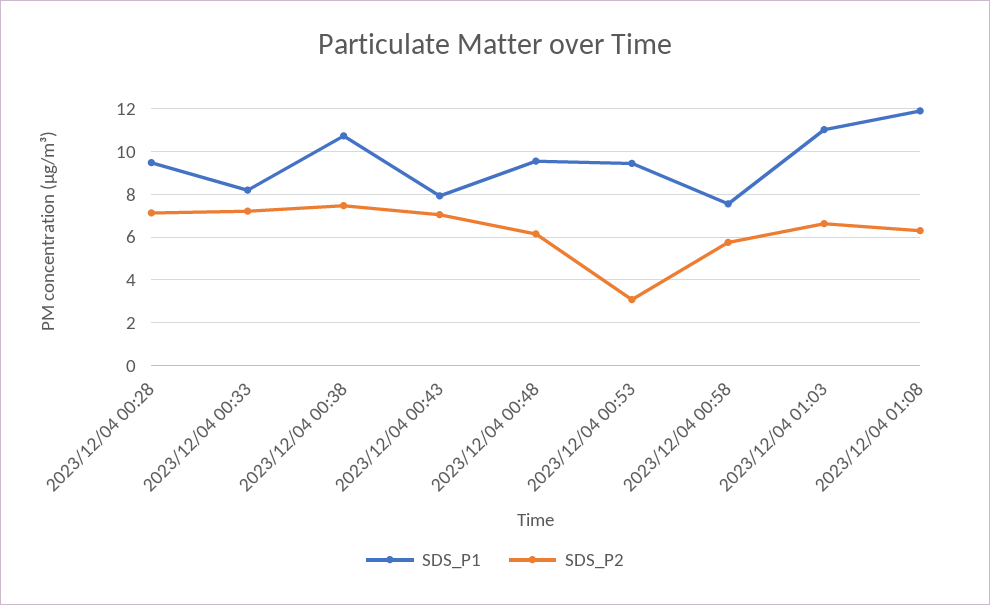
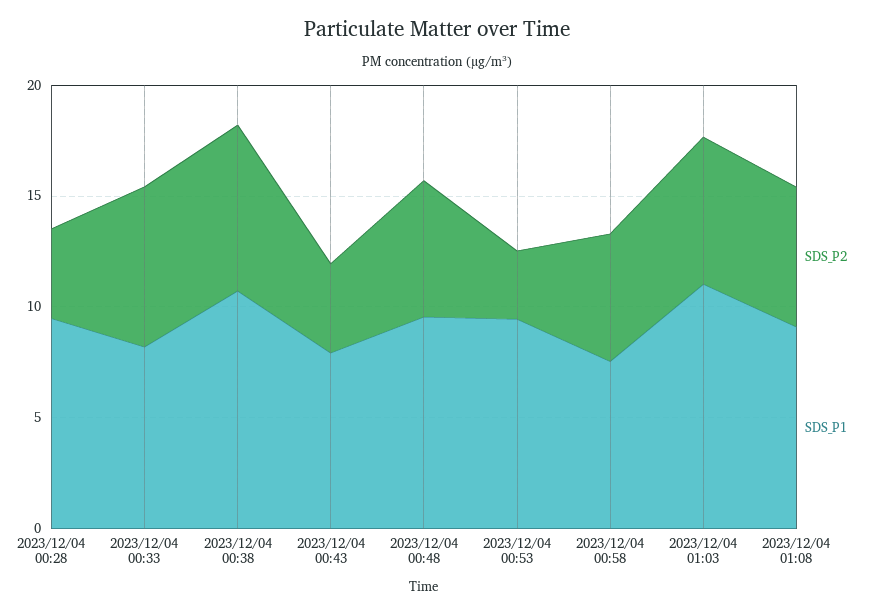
  {
    "SDS_P1": {
      "2023/12/04 00:28": 9.5,
      "2023/12/04 00:33": 8,
      "2023/12/04 00:38": 10.5,
      "2023/12/04 00:43": 8,
      "2023/12/04 00:48": 9.5,
      "2023/12/04 00:53": 9.5,
      "2023/12/04 00:58": 7.5,
      "2023/12/04 01:03": 11,
-     "2023/12/04 01:08": 12
+     "2023/12/04 01:08": 9
    },
    "SDS_P2": {
-     "2023/12/04 00:28": 7,
+     "2023/12/04 00:28": 4,
      "2023/12/04 00:33": 7,
      "2023/12/04 00:38": 7.5,
-     "2023/12/04 00:43": 7,
+     "2023/12/04 00:43": 4,
      "2023/12/04 00:48": 6,
      "2023/12/04 00:53": 3,
      "2023/12/04 00:58": 6,
      "2023/12/04 01:03": 6.5,
      "2023/12/04 01:08": 6.5
    }
  }

